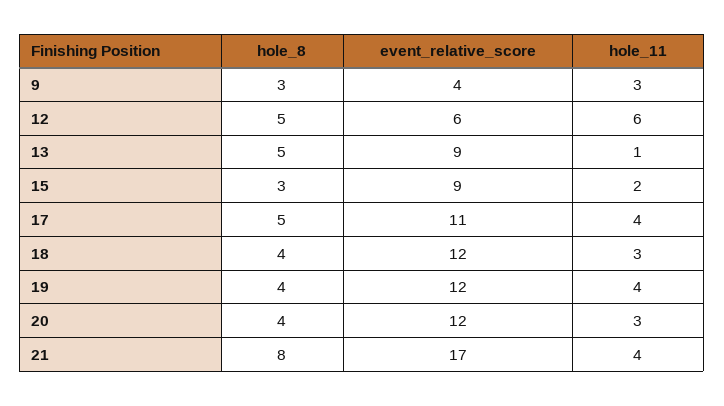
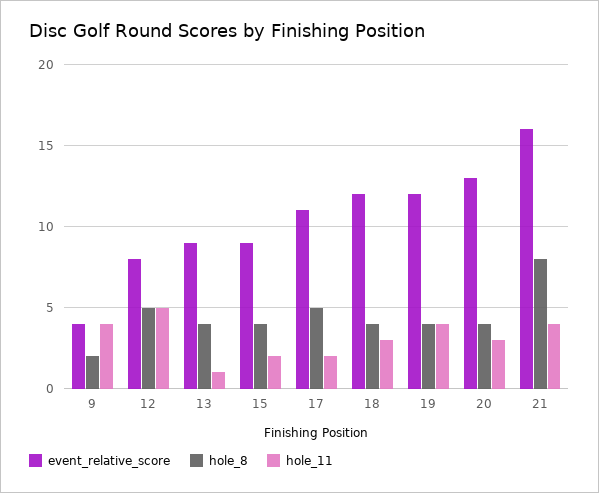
  {
    "hole_8": {
-     "9": 3,
+     "9": 2,
      "12": 5,
-     "13": 5,
+     "13": 4,
-     "15": 3,
+     "15": 4,
      "17": 5,
      "18": 4,
      "19": 4,
      "20": 4,
      "21": 8
    },
    "event_relative_score": {
      "9": 4,
-     "12": 6,
+     "12": 8,
      "13": 9,
      "15": 9,
      "17": 11,
      "18": 12,
      "19": 12,
-     "20": 12,
+     "20": 13,
-     "21": 17
+     "21": 16
    },
    "hole_11": {
-     "9": 3,
+     "9": 4,
-     "12": 6,
+     "12": 5,
      "13": 1,
      "15": 2,
-     "17": 4,
+     "17": 2,
      "18": 3,
      "19": 4,
      "20": 3,
      "21": 4
    }
  }

